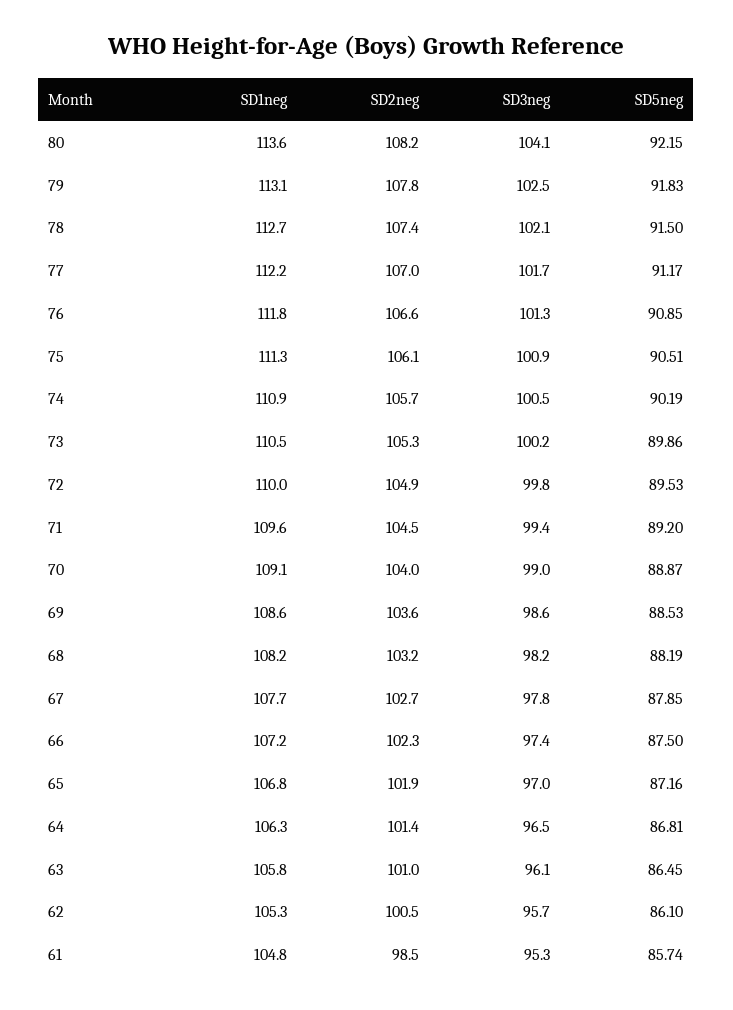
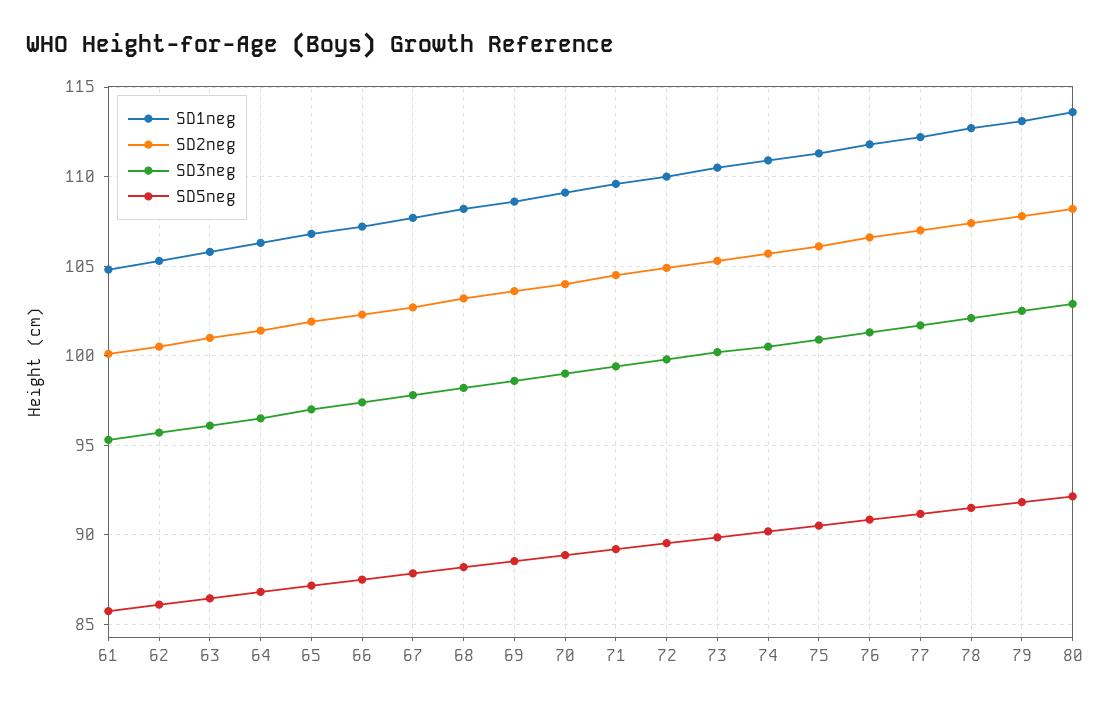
  {
    "SD1neg": {
      "80": 113.6,
      "79": 113.1,
      "78": 112.7,
      "77": 112.2,
      "76": 111.8,
      "75": 111.3,
      "74": 110.9,
      "73": 110.5,
      "72": 110,
      "71": 109.6,
      "70": 109.1,
      "69": 108.6,
      "68": 108.2,
      "67": 107.7,
      "66": 107.2,
      "65": 106.8,
      "64": 106.3,
      "63": 105.8,
      "62": 105.3,
      "61": 104.8
    },
    "SD2neg": {
      "80": 108.2,
      "79": 107.8,
      "78": 107.4,
      "77": 107,
      "76": 106.6,
      "75": 106.1,
      "74": 105.7,
      "73": 105.3,
      "72": 104.9,
      "71": 104.5,
      "70": 104,
      "69": 103.6,
      "68": 103.2,
      "67": 102.7,
      "66": 102.3,
      "65": 101.9,
      "64": 101.4,
      "63": 101,
      "62": 100.5,
-     "61": 98.5
+     "61": 100
    },
    "SD3neg": {
-     "80": 104.1,
+     "80": 103,
      "79": 102.5,
      "78": 102.1,
      "77": 101.7,
      "76": 101.3,
      "75": 100.9,
      "74": 100.5,
      "73": 100.2,
      "72": 99.8,
      "71": 99.4,
      "70": 99,
      "69": 98.6,
      "68": 98.2,
      "67": 97.8,
      "66": 97.4,
      "65": 97,
      "64": 96.5,
      "63": 96.1,
      "62": 95.7,
      "61": 95.3
    },
    "SD5neg": {
      "80": 92.15,
      "79": 91.83,
      "78": 91.5,
      "77": 91.17,
      "76": 90.85,
      "75": 90.51,
      "74": 90.19,
      "73": 89.86,
      "72": 89.53,
      "71": 89.2,
      "70": 88.87,
      "69": 88.53,
      "68": 88.19,
      "67": 87.85,
      "66": 87.5,
      "65": 87.16,
      "64": 86.81,
      "63": 86.45,
      "62": 86.1,
      "61": 85.74
    }
  }

